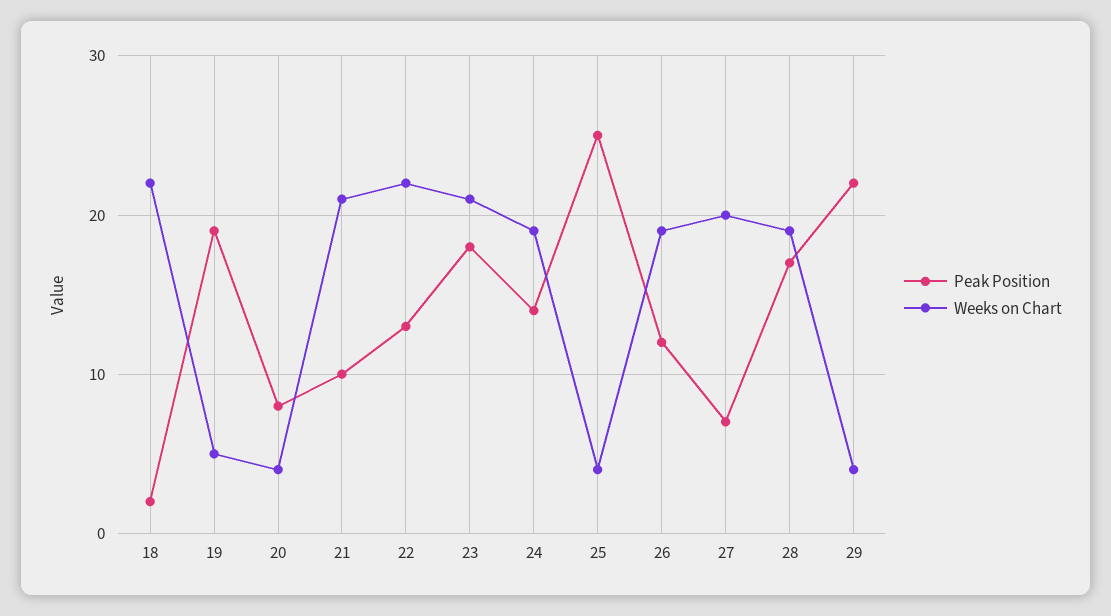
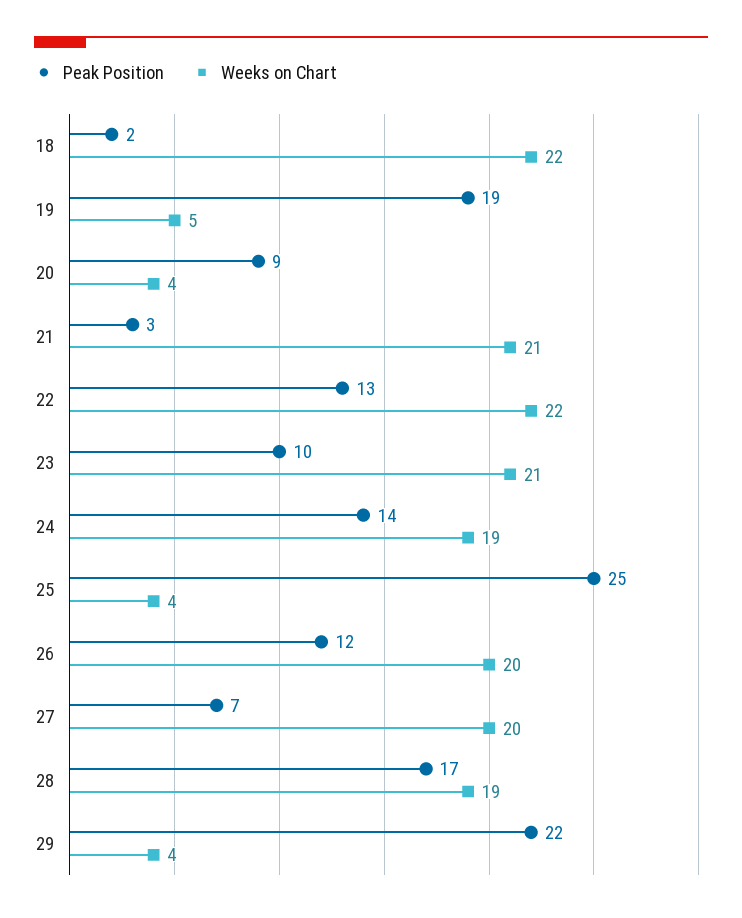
  {
    "Peak Position": {
      "18": 2,
      "19": 19,
-     "20": 8,
+     "20": 9,
-     "21": 10,
+     "21": 3,
      "22": 13,
-     "23": 18,
+     "23": 10,
      "24": 14,
      "25": 25,
      "26": 12,
      "27": 7,
      "28": 17,
      "29": 22
    },
    "Weeks on Chart": {
      "18": 22,
      "19": 5,
      "20": 4,
      "21": 21,
      "22": 22,
      "23": 21,
      "24": 19,
      "25": 4,
-     "26": 19,
+     "26": 20,
      "27": 20,
      "28": 19,
      "29": 4
    }
  }

